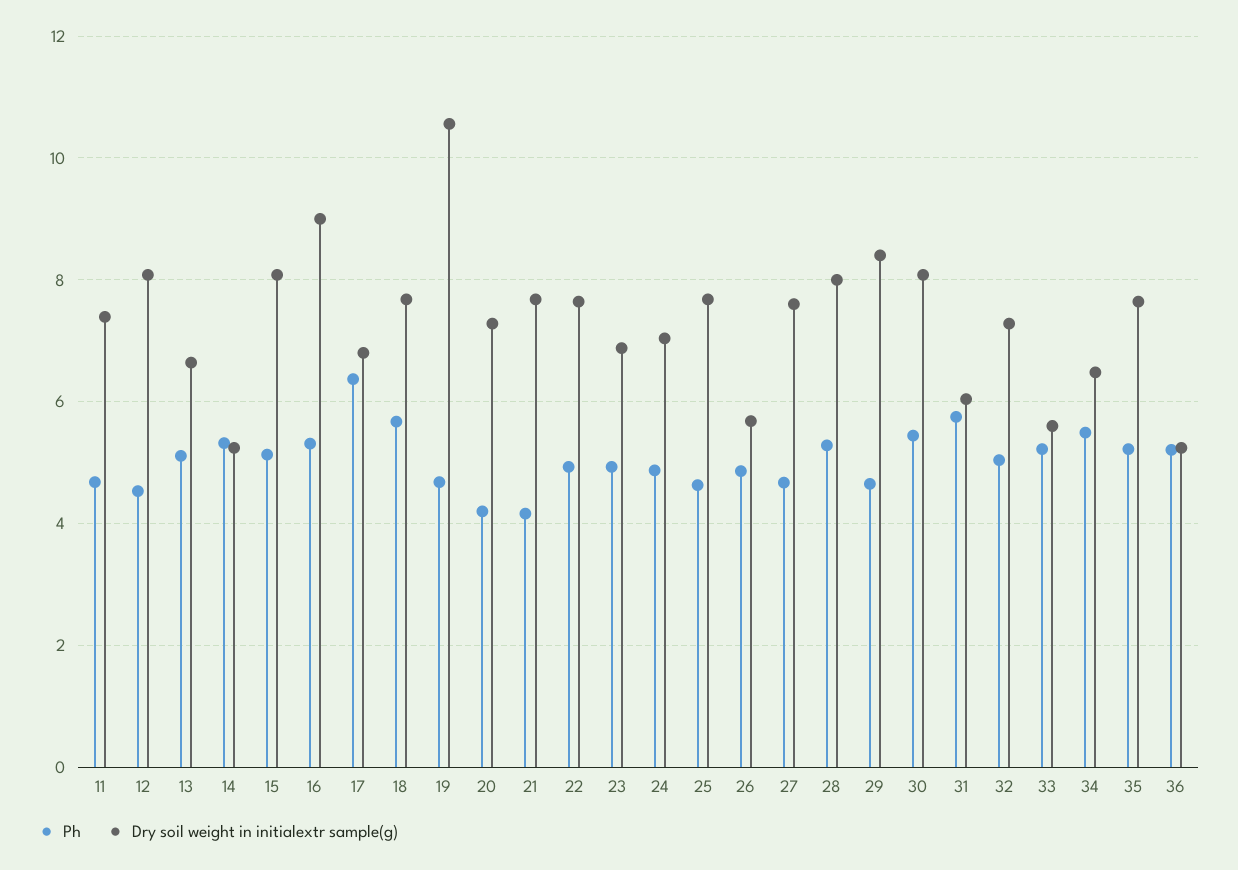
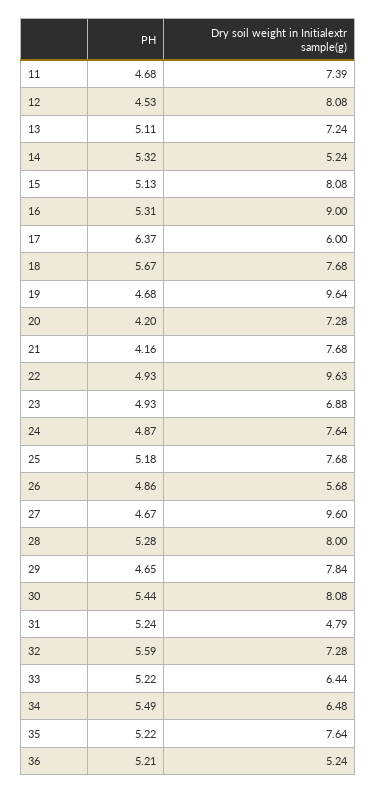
  {
    "Ph": {
      "11": 4.68,
      "12": 4.53,
      "13": 5.11,
      "14": 5.32,
      "15": 5.13,
      "16": 5.31,
      "17": 6.37,
      "18": 5.67,
      "19": 4.68,
      "20": 4.2,
      "21": 4.16,
      "22": 4.93,
      "23": 4.93,
      "24": 4.87,
-     "25": 4.6,
+     "25": 5.18,
      "26": 4.86,
      "27": 4.67,
      "28": 5.28,
      "29": 4.65,
      "30": 5.44,
-     "31": 5.8,
+     "31": 5.24,
-     "32": 5,
+     "32": 5.59,
      "33": 5.22,
      "34": 5.49,
      "35": 5.22,
      "36": 5.21
    },
    "Dry soil weight in initialextr sample(g)": {
      "11": 7.39,
      "12": 8.08,
-     "13": 6.6,
+     "13": 7.24,
      "14": 5.24,
      "15": 8.08,
      "16": 9,
-     "17": 6.8,
+     "17": 6,
      "18": 7.68,
-     "19": 10.6,
+     "19": 9.64,
      "20": 7.28,
      "21": 7.68,
-     "22": 7.6,
+     "22": 9.63,
      "23": 6.88,
-     "24": 7,
+     "24": 7.64,
      "25": 7.68,
      "26": 5.68,
-     "27": 7.6,
+     "27": 9.6,
      "28": 8,
-     "29": 8.4,
+     "29": 7.84,
      "30": 8.08,
-     "31": 6,
+     "31": 4.79,
      "32": 7.28,
-     "33": 5.6,
+     "33": 6.44,
      "34": 6.48,
      "35": 7.64,
      "36": 5.24
    }
  }

